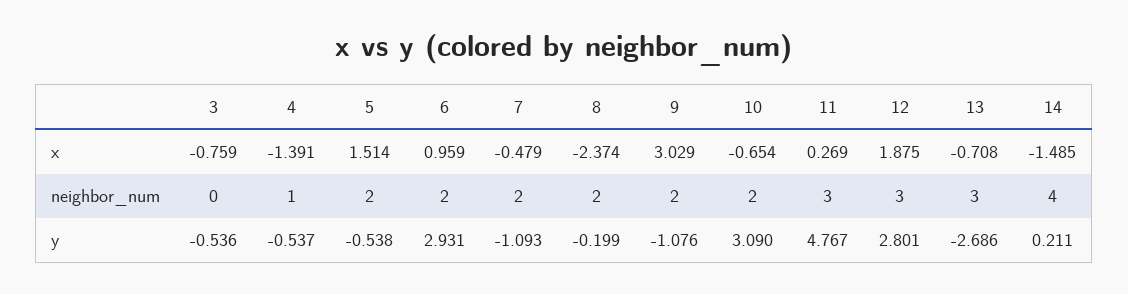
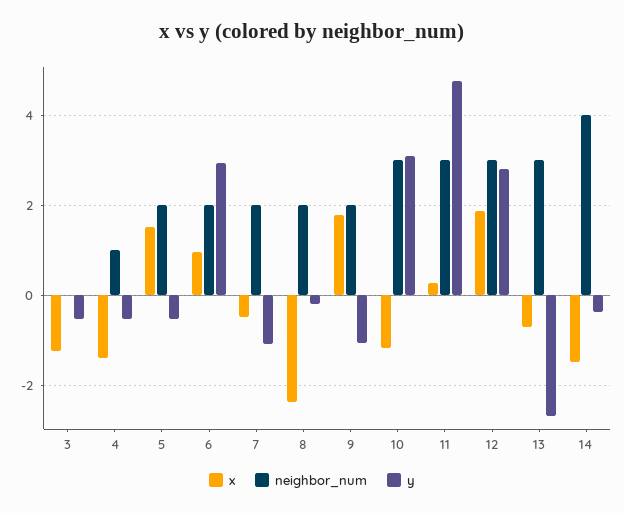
  {
    "x": {
-     "3": -0.759,
+     "3": -1.2,
      "4": -1.391,
      "5": 1.514,
      "6": 0.959,
      "7": -0.479,
      "8": -2.374,
-     "9": 3.029,
+     "9": 1.8,
-     "10": -0.654,
+     "10": -1.2,
      "11": 0.269,
      "12": 1.875,
      "13": -0.708,
      "14": -1.485
    },
    "neighbor_num": {
      "3": 0,
      "4": 1,
      "5": 2,
      "6": 2,
      "7": 2,
      "8": 2,
      "9": 2,
-     "10": 2,
+     "10": 3,
      "11": 3,
      "12": 3,
      "13": 3,
      "14": 4
    },
    "y": {
      "3": -0.536,
      "4": -0.537,
      "5": -0.538,
      "6": 2.931,
      "7": -1.093,
      "8": -0.199,
      "9": -1.076,
      "10": 3.09,
      "11": 4.767,
      "12": 2.801,
      "13": -2.686,
-     "14": 0.211
+     "14": -0.4
    }
  }

